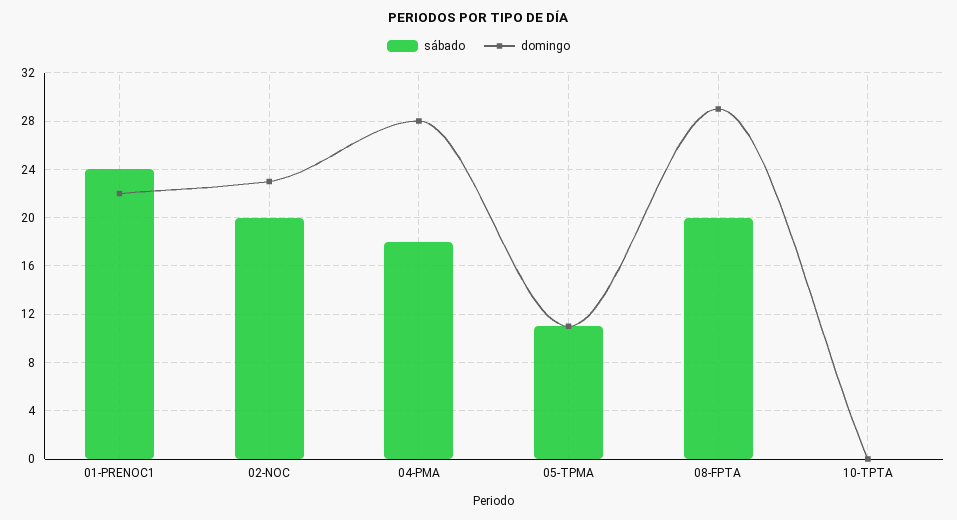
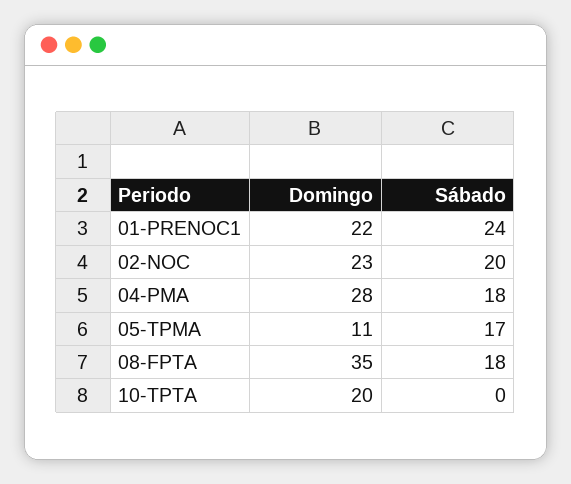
  {
    "sábado": {
      "01-PRENOC1": 24,
      "02-NOC": 20,
      "04-PMA": 18,
-     "05-TPMA": 11,
+     "05-TPMA": 17,
-     "08-FPTA": 20,
+     "08-FPTA": 18,
      "10-TPTA": 0
    },
    "domingo": {
      "01-PRENOC1": 22,
      "02-NOC": 23,
      "04-PMA": 28,
      "05-TPMA": 11,
-     "08-FPTA": 29,
+     "08-FPTA": 35,
-     "10-TPTA": 0
+     "10-TPTA": 20
    }
  }

